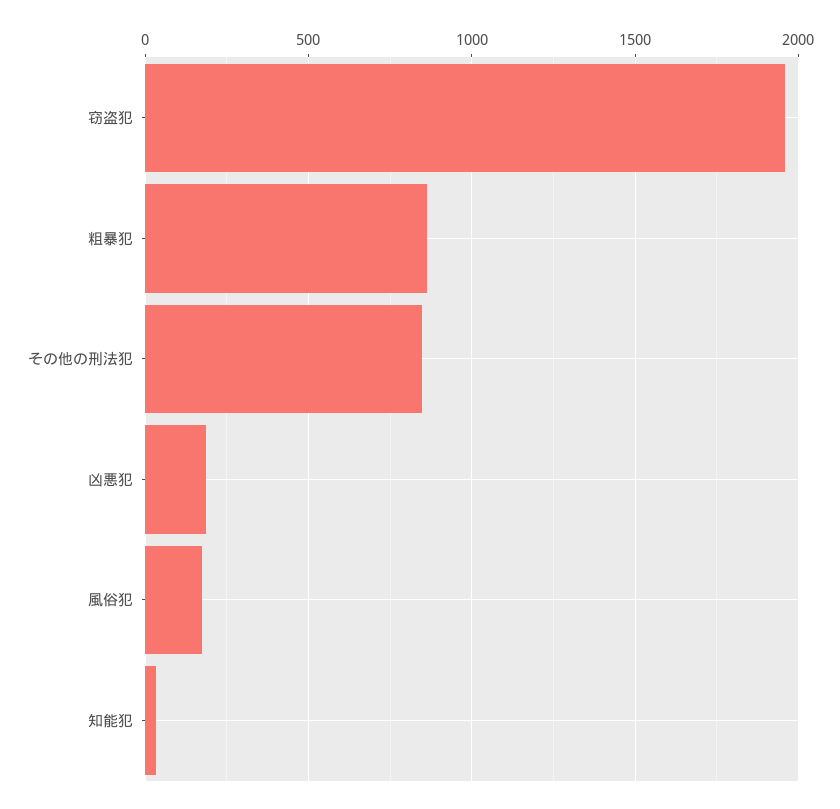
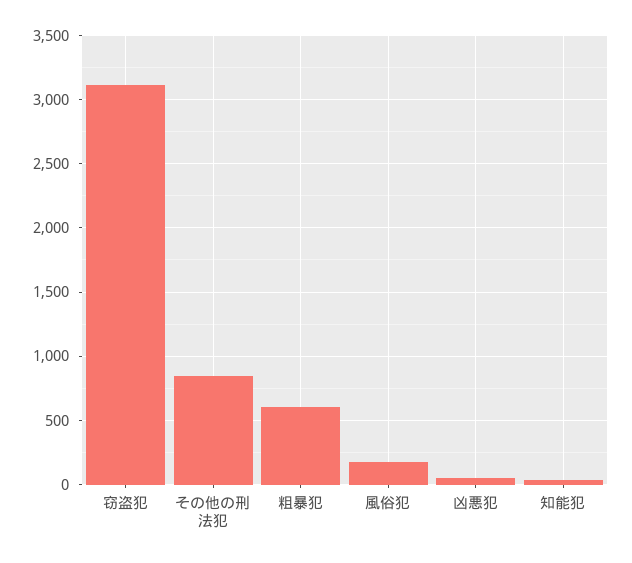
  {
-   "窃盗犯": 1950,
+   "窃盗犯": 3100,
-   "粗暴犯": 850,
+   "粗暴犯": 600,
    "その他の刑法犯": 850,
-   "凶悪犯": 200,
+   "凶悪犯": 50,
    "風俗犯": 150,
    "知能犯": 50
  }

